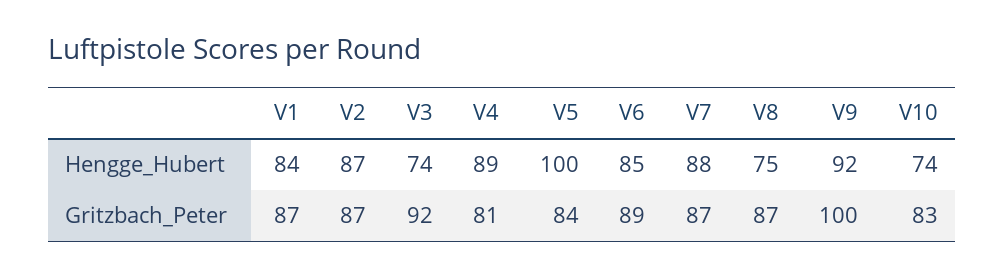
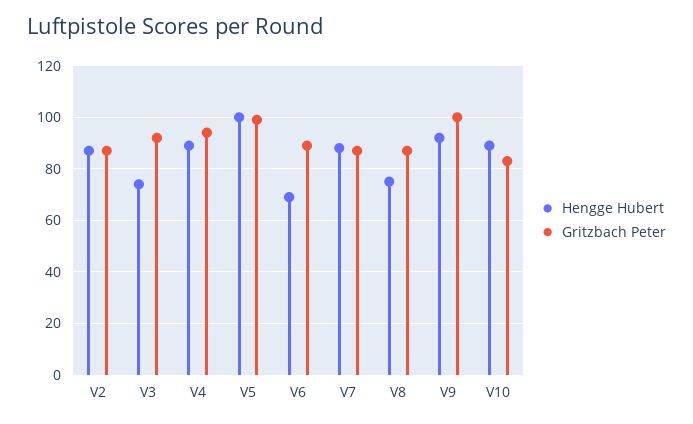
  {
    "Hengge_Hubert": {
-     "V1": 84,
      "V2": 87,
      "V3": 74,
      "V4": 89,
      "V5": 100,
-     "V6": 85,
+     "V6": 70,
      "V7": 88,
      "V8": 75,
      "V9": 92,
-     "V10": 74
+     "V10": 90
    },
    "Gritzbach_Peter": {
-     "V1": 87,
      "V2": 87,
      "V3": 92,
-     "V4": 81,
+     "V4": 95,
-     "V5": 84,
+     "V5": 100,
      "V6": 89,
      "V7": 87,
      "V8": 87,
      "V9": 100,
      "V10": 83
    }
  }

